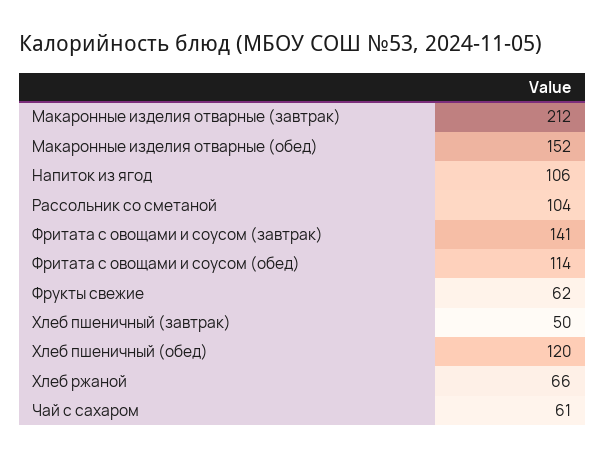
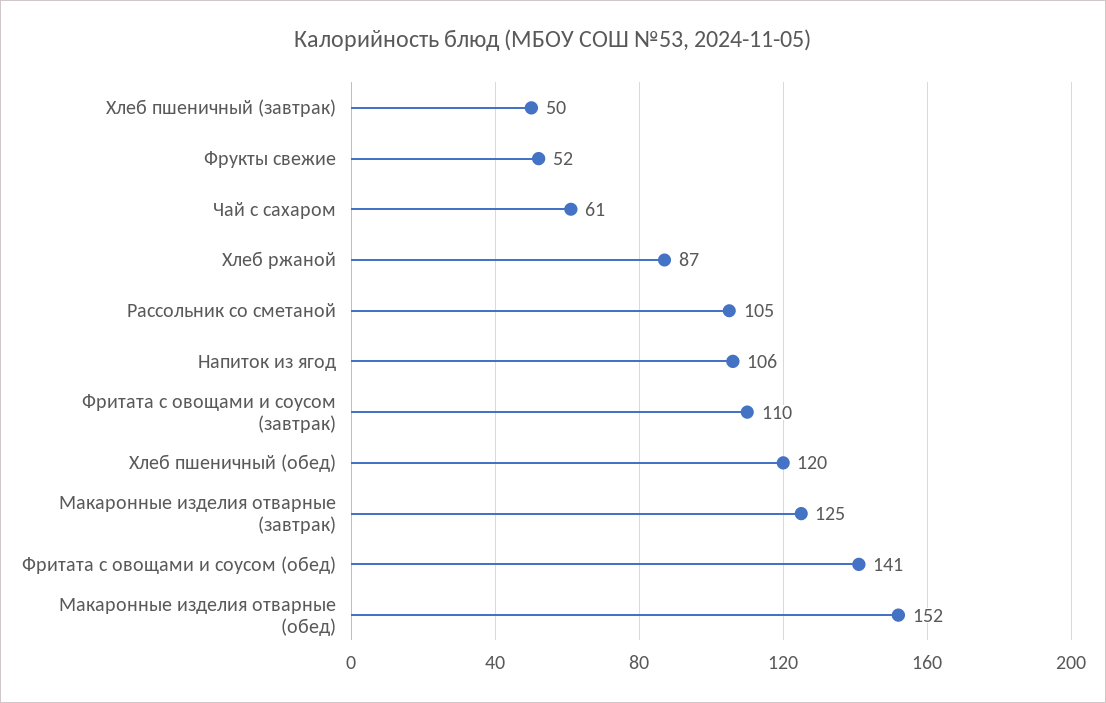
  {
-   "Макаронные изделия отварные (завтрак)": 212,
+   "Макаронные изделия отварные (завтрак)": 125,
    "Макаронные изделия отварные (обед)": 152,
    "Напиток из ягод": 106,
-   "Рассольник со сметаной": 104,
+   "Рассольник со сметаной": 105,
-   "Фритата с овощами и соусом (завтрак)": 141,
+   "Фритата с овощами и соусом (завтрак)": 110,
-   "Фритата с овощами и соусом (обед)": 114,
+   "Фритата с овощами и соусом (обед)": 141,
-   "Фрукты свежие": 62,
+   "Фрукты свежие": 52,
    "Хлеб пшеничный (завтрак)": 50,
    "Хлеб пшеничный (обед)": 120,
-   "Хлеб ржаной": 66,
+   "Хлеб ржаной": 87,
    "Чай с сахаром": 61
  }

